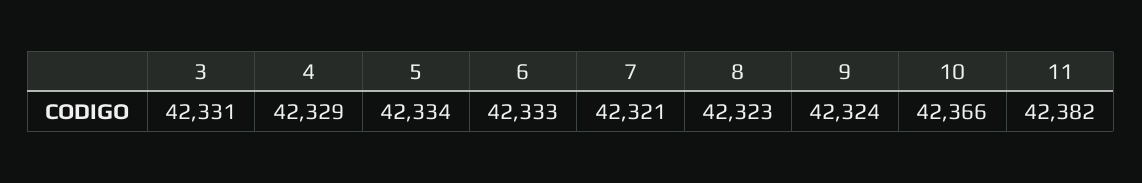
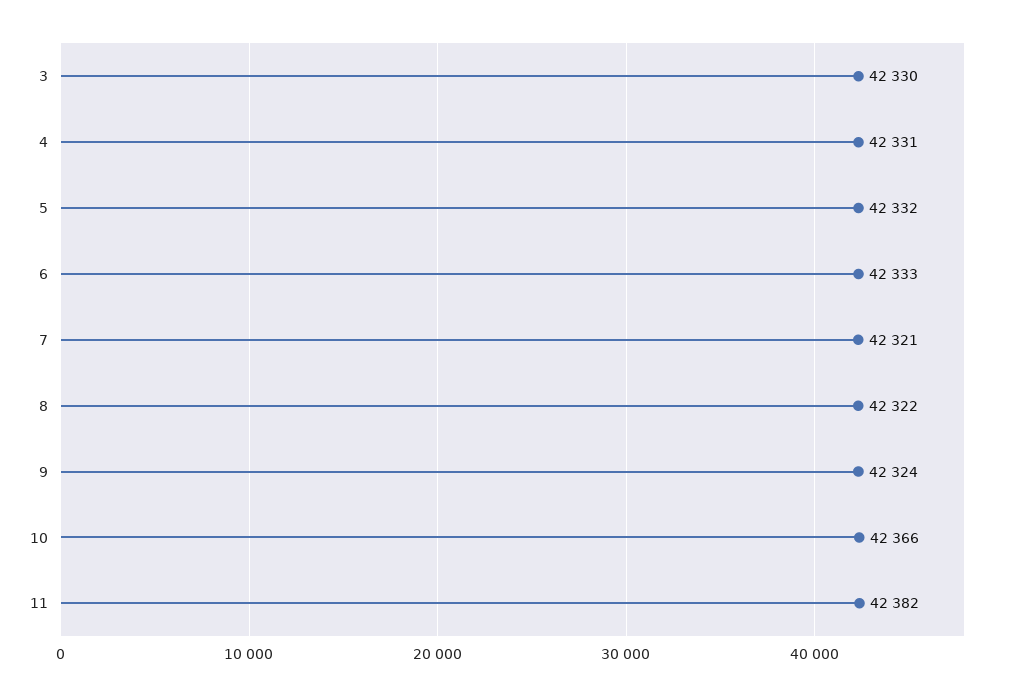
  {
-   "3": 42331,
+   "3": 42330,
-   "4": 42329,
+   "4": 42331,
-   "5": 42334,
+   "5": 42332,
    "6": 42333,
    "7": 42321,
-   "8": 42323,
+   "8": 42322,
    "9": 42324,
    "10": 42366,
    "11": 42382
  }

